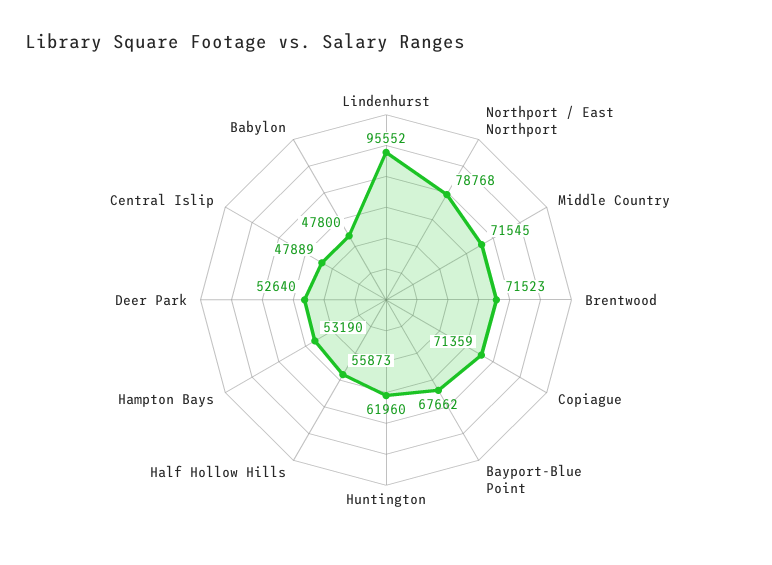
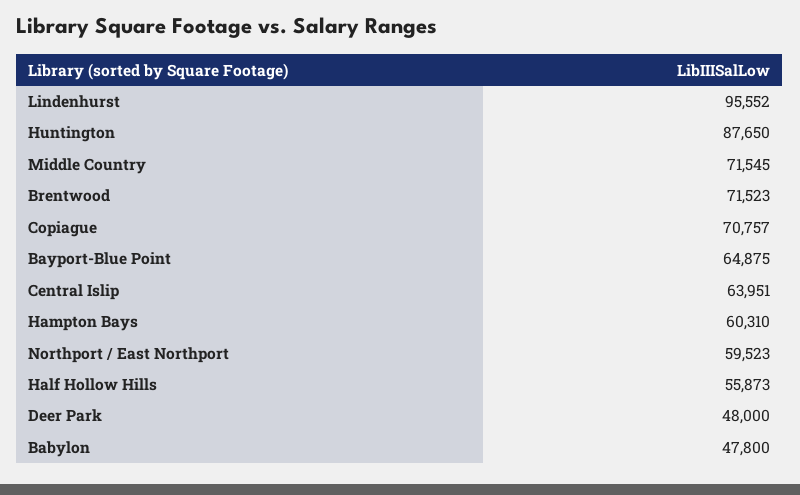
  {
    "Lindenhurst": 95552,
-   "Northport / East Northport": 78768,
+   "Northport / East Northport": 59523,
    "Middle Country": 71545,
    "Brentwood": 71523,
-   "Copiague": 71359,
+   "Copiague": 70757,
-   "Bayport-Blue Point": 67662,
+   "Bayport-Blue Point": 64875,
-   "Huntington": 61960,
+   "Huntington": 87650,
    "Half Hollow Hills": 55873,
-   "Hampton Bays": 53190,
+   "Hampton Bays": 60310,
-   "Deer Park": 52640,
+   "Deer Park": 48000,
-   "Central Islip": 47889,
+   "Central Islip": 63951,
    "Babylon": 47800
  }

